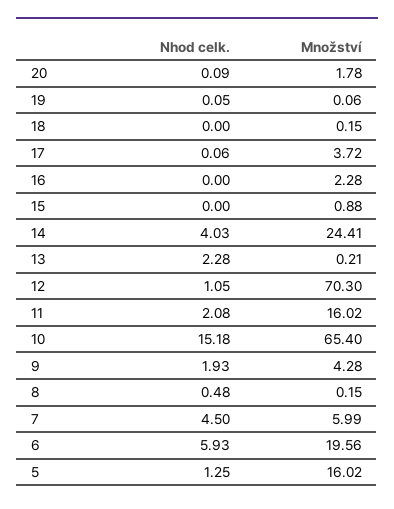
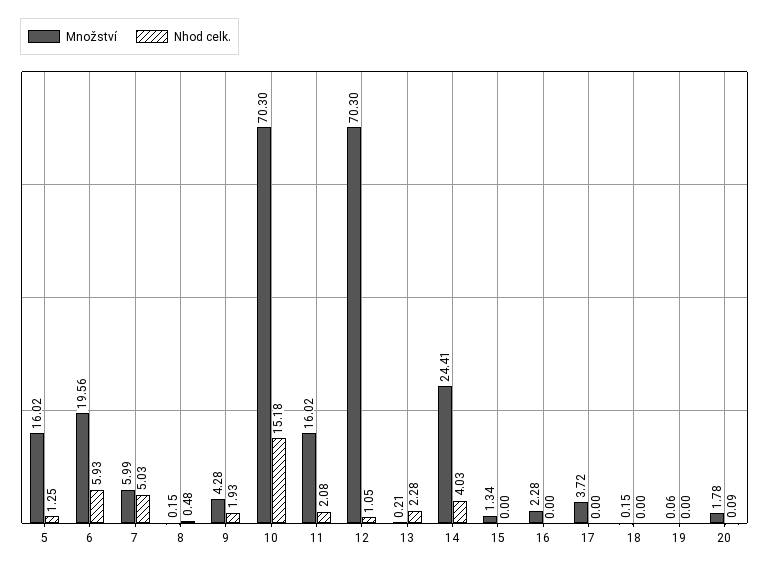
  {
    "Nhod celk.": {
      "20": 0.09,
-     "19": 0.05,
+     "19": 0,
      "18": 0,
-     "17": 0.06,
+     "17": 0,
      "16": 0,
      "15": 0,
      "14": 4.03,
      "13": 2.28,
      "12": 1.05,
      "11": 2.08,
      "10": 15.18,
      "9": 1.93,
      "8": 0.48,
-     "7": 4.5,
+     "7": 5.03,
      "6": 5.93,
      "5": 1.25
    },
    "Množství": {
      "20": 1.78,
      "19": 0.06,
      "18": 0.15,
      "17": 3.72,
      "16": 2.28,
-     "15": 0.88,
+     "15": 1.34,
      "14": 24.41,
      "13": 0.21,
      "12": 70.3,
      "11": 16.02,
-     "10": 65.4,
+     "10": 70.3,
      "9": 4.28,
      "8": 0.15,
      "7": 5.99,
      "6": 19.56,
      "5": 16.02
    }
  }

